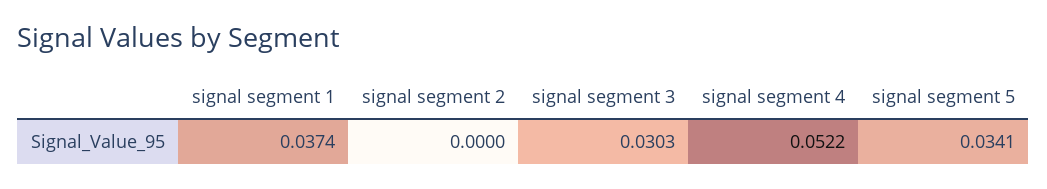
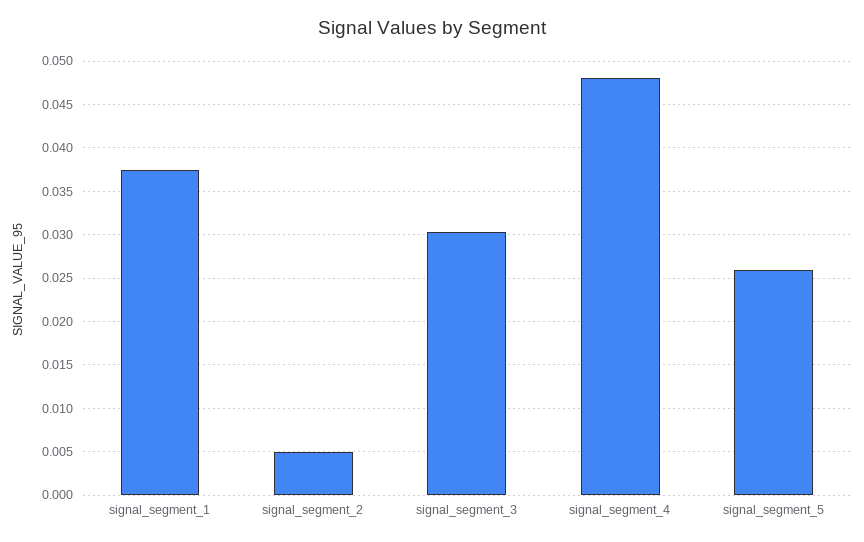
  {
    "signal segment 1": 0.0374,
-   "signal segment 2": 0,
+   "signal segment 2": 0.005,
    "signal segment 3": 0.0303,
-   "signal segment 4": 0.0522,
+   "signal segment 4": 0.048,
-   "signal segment 5": 0.0341
+   "signal segment 5": 0.026
  }

